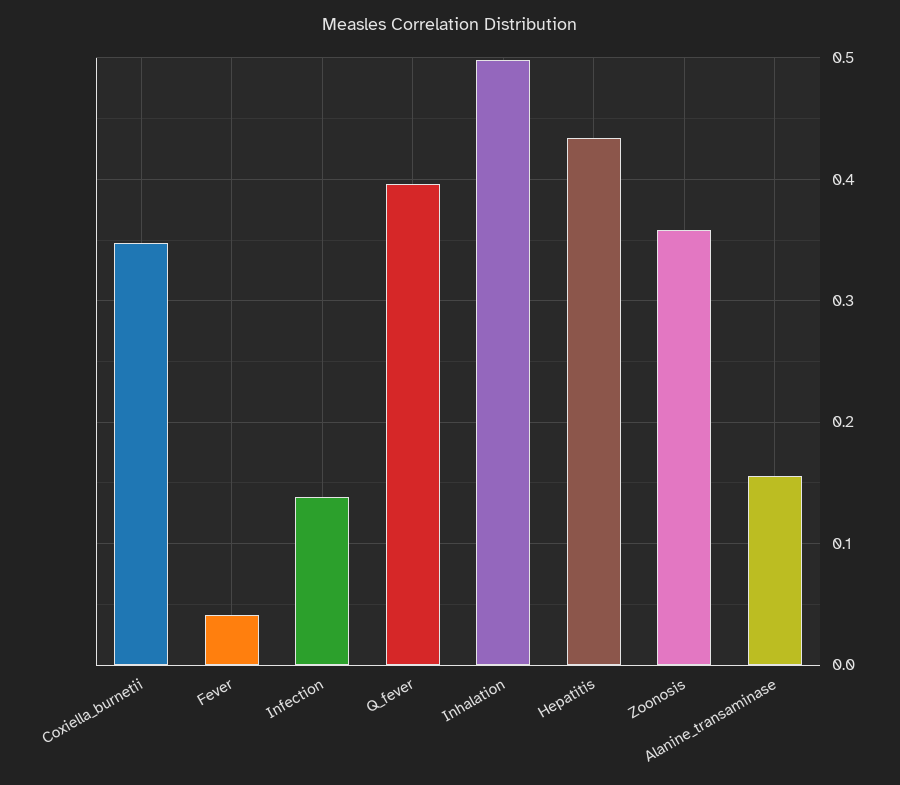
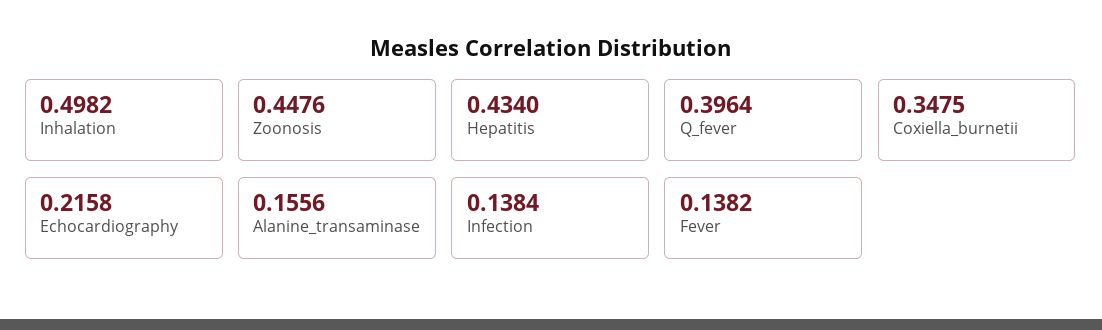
  {
    "Coxiella_burnetii": 0.3475,
-   "Fever": 0.04,
+   "Fever": 0.1382,
    "Infection": 0.1384,
    "Q_fever": 0.3964,
    "Inhalation": 0.4982,
    "Hepatitis": 0.434,
-   "Zoonosis": 0.36,
+   "Zoonosis": 0.4476,
-   "Alanine_transaminase": 0.1556
+   "Alanine_transaminase": 0.1556,
+   "Echocardiography": 0.2158
  }

